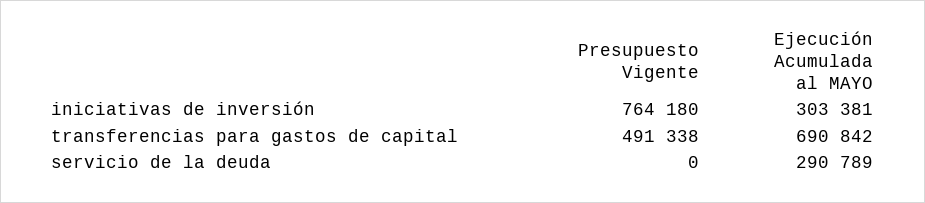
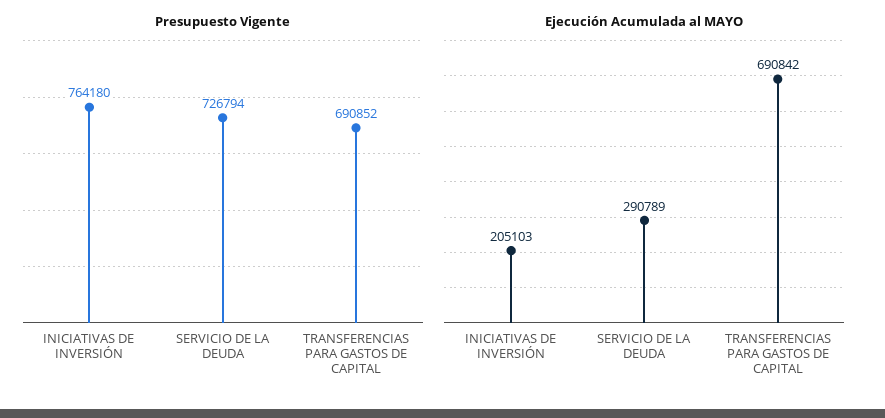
  {
    "Presupuesto Vigente": {
      "iniciativas de inversión": 764180,
-     "transferencias para gastos de capital": 491338,
+     "transferencias para gastos de capital": 690852,
-     "servicio de la deuda": 0
+     "servicio de la deuda": 726794
    },
    "Ejecución Acumulada al MAYO": {
-     "iniciativas de inversión": 303381,
+     "iniciativas de inversión": 205103,
      "transferencias para gastos de capital": 690842,
      "servicio de la deuda": 290789
    }
  }

